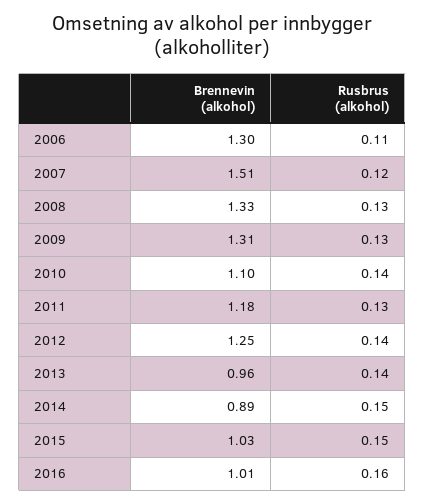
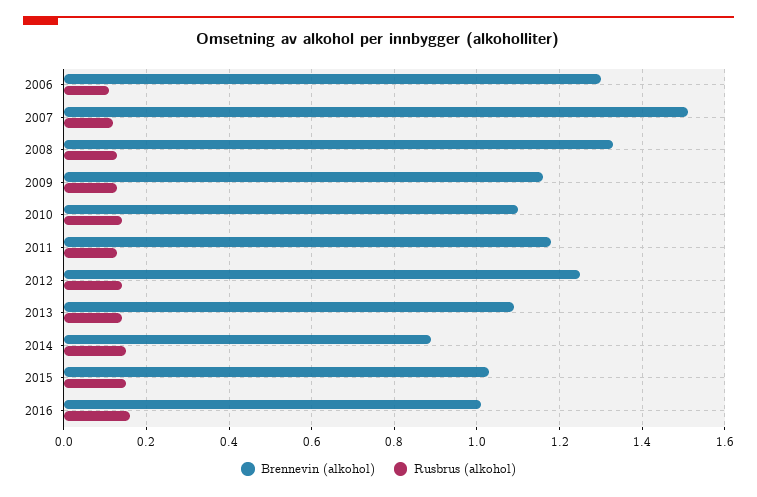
  {
    "Brennevin (alkohol)": {
      "2006": 1.3,
      "2007": 1.51,
      "2008": 1.33,
-     "2009": 1.31,
+     "2009": 1.15,
      "2010": 1.1,
      "2011": 1.18,
      "2012": 1.25,
-     "2013": 0.96,
+     "2013": 1.1,
      "2014": 0.89,
      "2015": 1.03,
      "2016": 1.01
    },
    "Rusbrus (alkohol)": {
      "2006": 0.11,
      "2007": 0.12,
      "2008": 0.13,
      "2009": 0.13,
      "2010": 0.14,
      "2011": 0.13,
      "2012": 0.14,
      "2013": 0.14,
      "2014": 0.15,
      "2015": 0.15,
      "2016": 0.16
    }
  }

